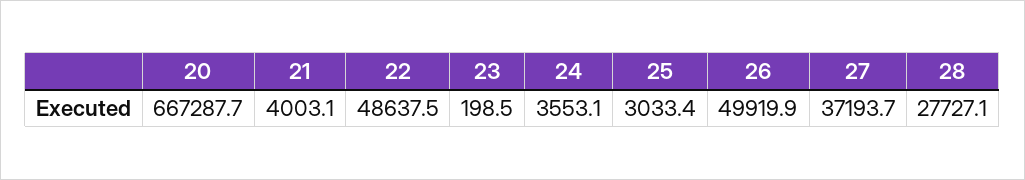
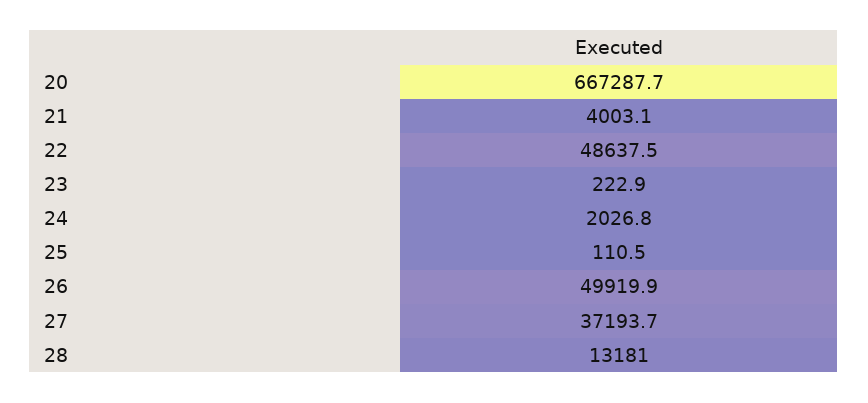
  {
    "20": 667287.7,
    "21": 4003.1,
    "22": 48637.5,
-   "23": 198.5,
+   "23": 222.9,
-   "24": 3553.1,
+   "24": 2026.8,
-   "25": 3033.4,
+   "25": 110.5,
    "26": 49919.9,
    "27": 37193.7,
-   "28": 27727.1
+   "28": 13181
  }

